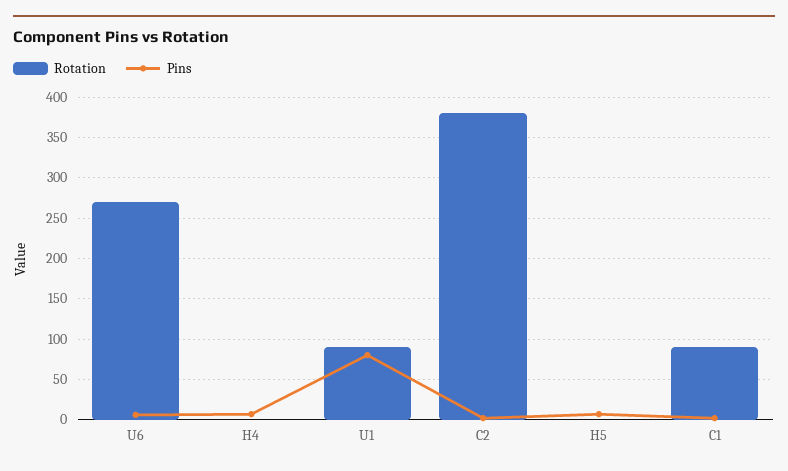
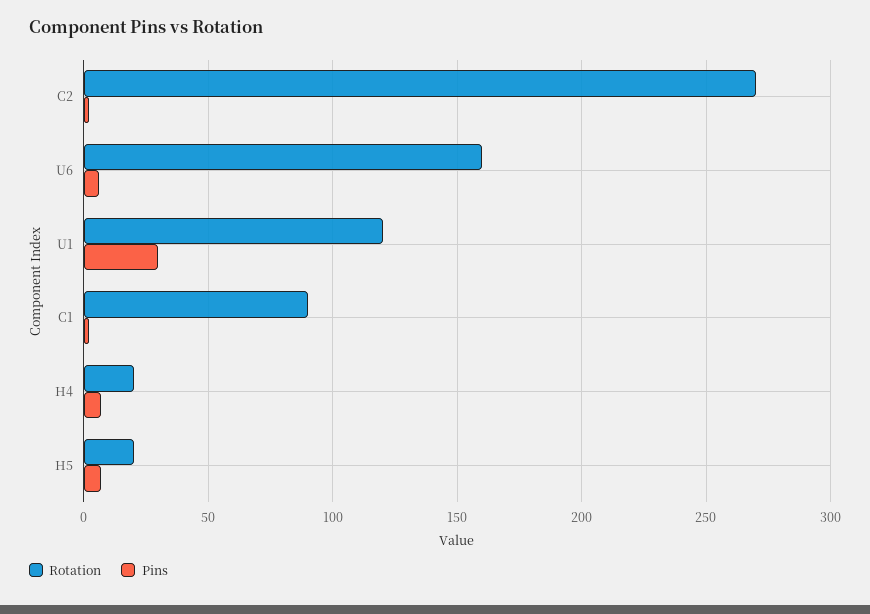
  {
    "Rotation": {
-     "U6": 270,
+     "U6": 160,
-     "H4": 0,
+     "H4": 20,
-     "U1": 90,
+     "U1": 120,
-     "C2": 380,
+     "C2": 270,
-     "H5": 0,
+     "H5": 20,
      "C1": 90
    },
    "Pins": {
      "U6": 5,
      "H4": 5,
-     "U1": 80,
+     "U1": 30,
      "C2": 0,
      "H5": 5,
      "C1": 0
    }
  }

